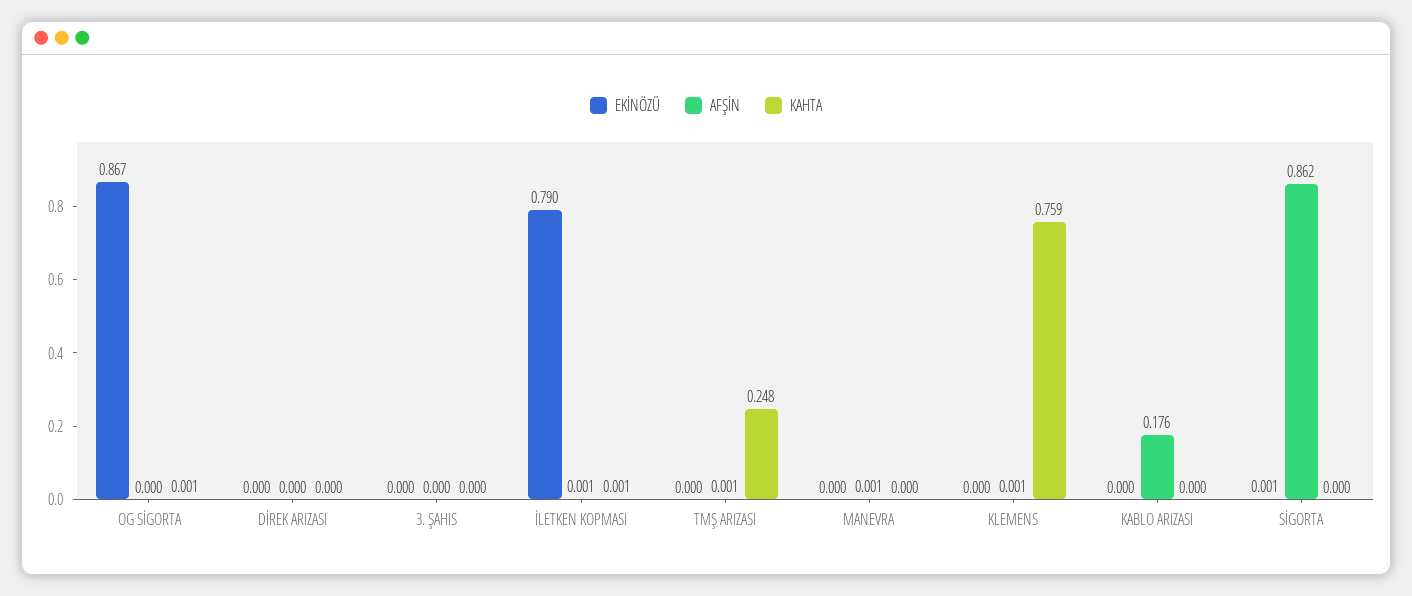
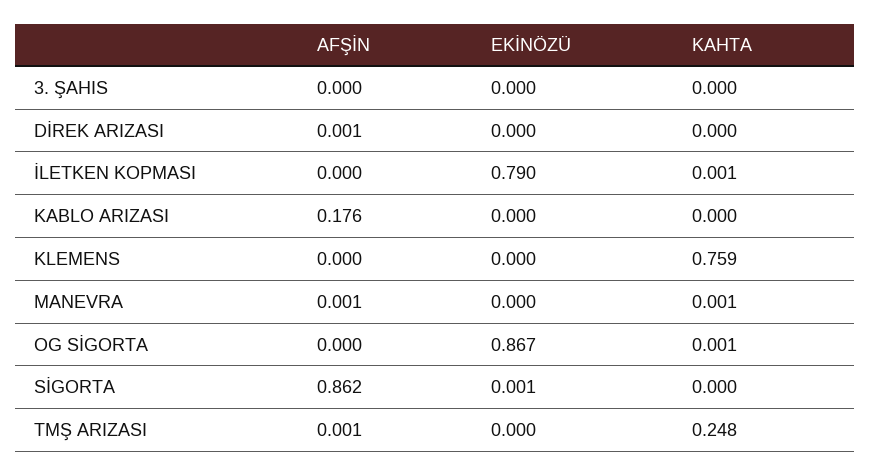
  {
    "EKİNÖZÜ": {
      "OG SİGORTA": 0.867,
      "DİREK ARIZASI": 0,
      "3. ŞAHIS": 0,
      "İLETKEN KOPMASI": 0.79,
      "TMŞ ARIZASI": 0,
      "MANEVRA": 0,
      "KLEMENS": 0,
      "KABLO ARIZASI": 0,
      "SİGORTA": 0.001
    },
    "AFŞİN": {
      "OG SİGORTA": 0,
-     "DİREK ARIZASI": 0,
+     "DİREK ARIZASI": 0.001,
      "3. ŞAHIS": 0,
-     "İLETKEN KOPMASI": 0.001,
+     "İLETKEN KOPMASI": 0,
      "TMŞ ARIZASI": 0.001,
      "MANEVRA": 0.001,
-     "KLEMENS": 0.001,
+     "KLEMENS": 0,
      "KABLO ARIZASI": 0.176,
      "SİGORTA": 0.862
    },
    "KAHTA": {
      "OG SİGORTA": 0.001,
      "DİREK ARIZASI": 0,
      "3. ŞAHIS": 0,
      "İLETKEN KOPMASI": 0.001,
      "TMŞ ARIZASI": 0.248,
-     "MANEVRA": 0,
+     "MANEVRA": 0.001,
      "KLEMENS": 0.759,
      "KABLO ARIZASI": 0,
      "SİGORTA": 0
    }
  }

